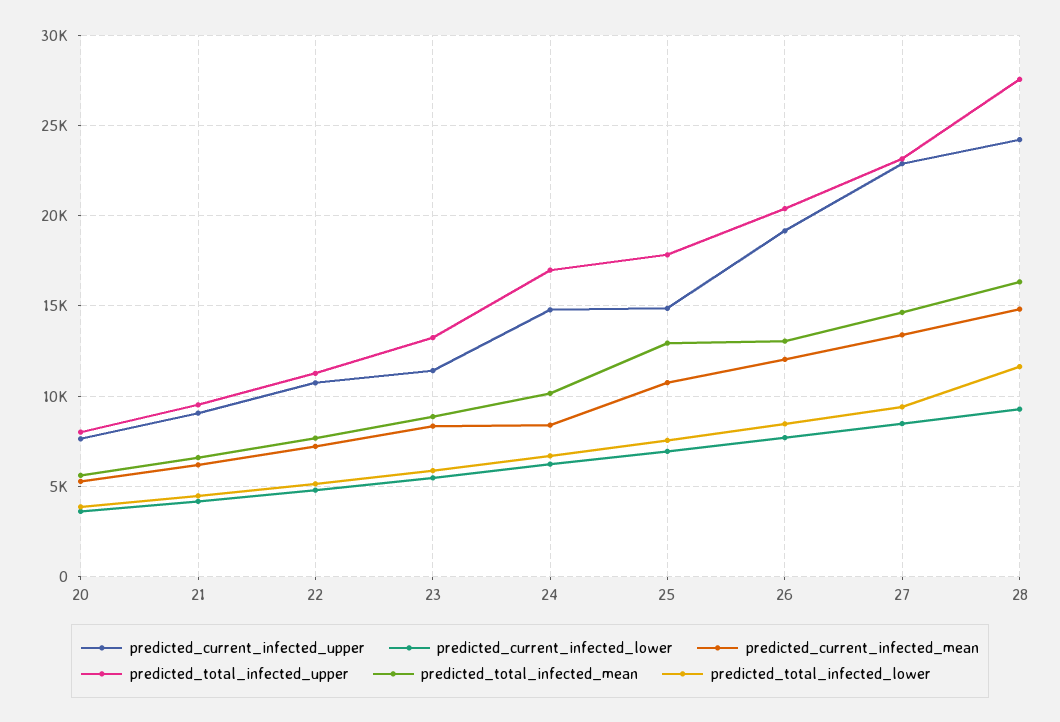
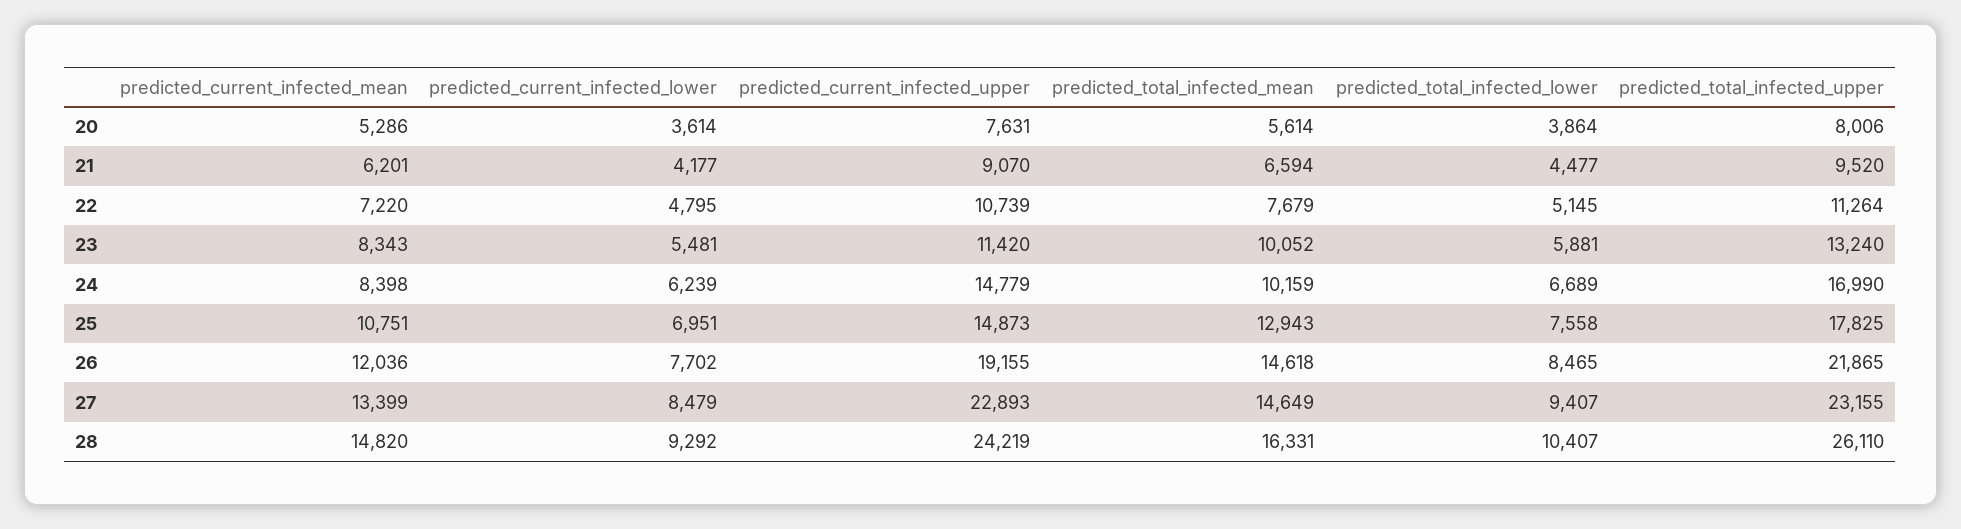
  {
    "predicted_current_infected_upper": {
      "20": 7631,
      "21": 9070,
      "22": 10739,
      "23": 11420,
      "24": 14779,
      "25": 14873,
      "26": 19155,
      "27": 22893,
      "28": 24219
    },
    "predicted_current_infected_lower": {
      "20": 3614,
      "21": 4177,
      "22": 4795,
      "23": 5481,
      "24": 6239,
      "25": 6951,
      "26": 7702,
      "27": 8479,
      "28": 9292
    },
    "predicted_current_infected_mean": {
      "20": 5286,
      "21": 6201,
      "22": 7220,
      "23": 8343,
      "24": 8398,
      "25": 10751,
      "26": 12036,
      "27": 13399,
      "28": 14820
    },
    "predicted_total_infected_upper": {
      "20": 8006,
      "21": 9520,
      "22": 11264,
      "23": 13240,
      "24": 16990,
      "25": 17825,
-     "26": 20500,
+     "26": 21865,
      "27": 23155,
-     "28": 27500
+     "28": 26110
    },
    "predicted_total_infected_mean": {
      "20": 5614,
      "21": 6594,
      "22": 7679,
-     "23": 9000,
+     "23": 10052,
      "24": 10159,
      "25": 12943,
-     "26": 13000,
+     "26": 14618,
      "27": 14649,
      "28": 16331
    },
    "predicted_total_infected_lower": {
      "20": 3864,
      "21": 4477,
      "22": 5145,
      "23": 5881,
      "24": 6689,
      "25": 7558,
      "26": 8465,
      "27": 9407,
-     "28": 11500
+     "28": 10407
    }
  }

